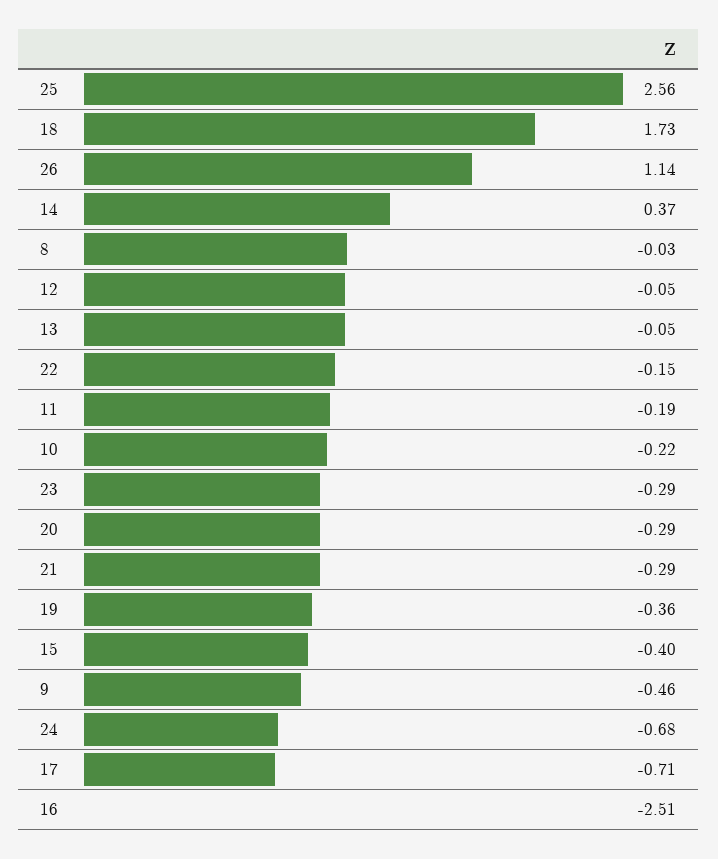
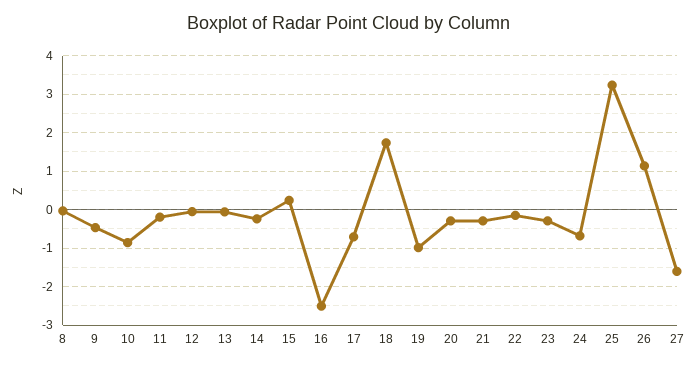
  {
-   "25": 2.56,
+   "25": 3.2,
    "18": 1.73,
    "26": 1.14,
-   "14": 0.37,
+   "14": -0.2,
    "8": -0.03,
    "12": -0.05,
    "13": -0.05,
    "22": -0.15,
    "11": -0.19,
-   "10": -0.22,
+   "10": -0.8,
    "23": -0.29,
    "20": -0.29,
    "21": -0.29,
-   "19": -0.36,
+   "19": -1,
-   "15": -0.4,
+   "15": 0.2,
    "9": -0.46,
    "24": -0.68,
    "17": -0.71,
-   "16": -2.51
+   "16": -2.51,
+   "27": -1.6
  }

